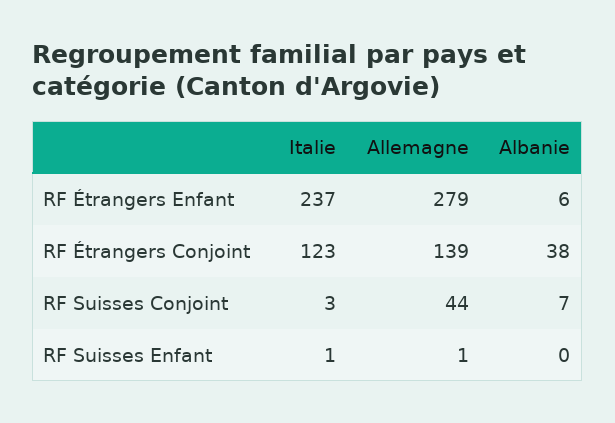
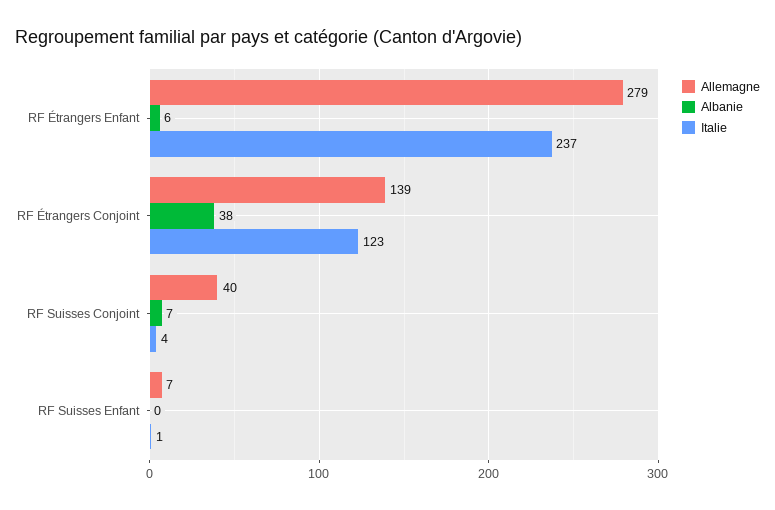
  {
    "Italie": {
      "RF Étrangers Enfant": 237,
      "RF Étrangers Conjoint": 123,
-     "RF Suisses Conjoint": 3,
+     "RF Suisses Conjoint": 4,
      "RF Suisses Enfant": 1
    },
    "Allemagne": {
      "RF Étrangers Enfant": 279,
      "RF Étrangers Conjoint": 139,
-     "RF Suisses Conjoint": 44,
+     "RF Suisses Conjoint": 40,
-     "RF Suisses Enfant": 1
+     "RF Suisses Enfant": 7
    },
    "Albanie": {
      "RF Étrangers Enfant": 6,
      "RF Étrangers Conjoint": 38,
      "RF Suisses Conjoint": 7,
      "RF Suisses Enfant": 0
    }
  }

